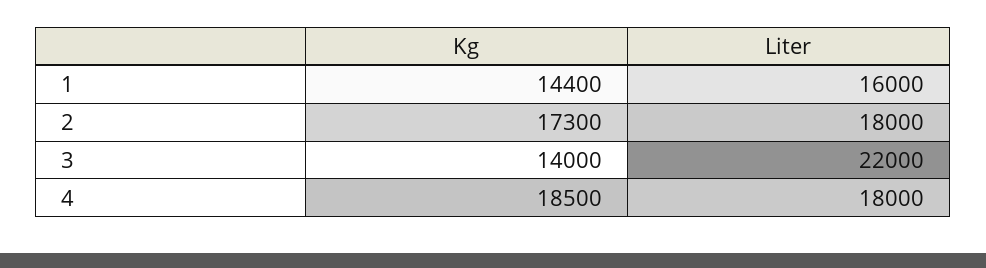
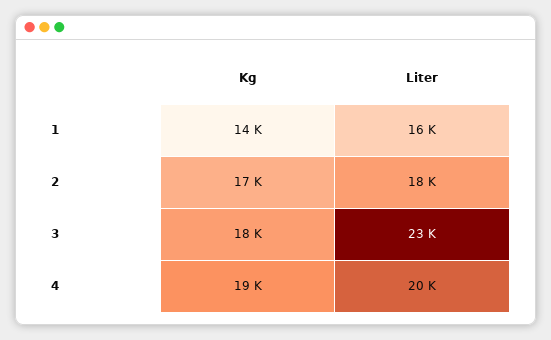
  {
    "Kg": {
      "1": 14400,
      "2": 17300,
-     "3": 14000,
+     "3": 18000,
      "4": 18500
    },
    "Liter": {
      "1": 16000,
      "2": 18000,
-     "3": 22000,
+     "3": 23000,
-     "4": 18000
+     "4": 20000
    }
  }

